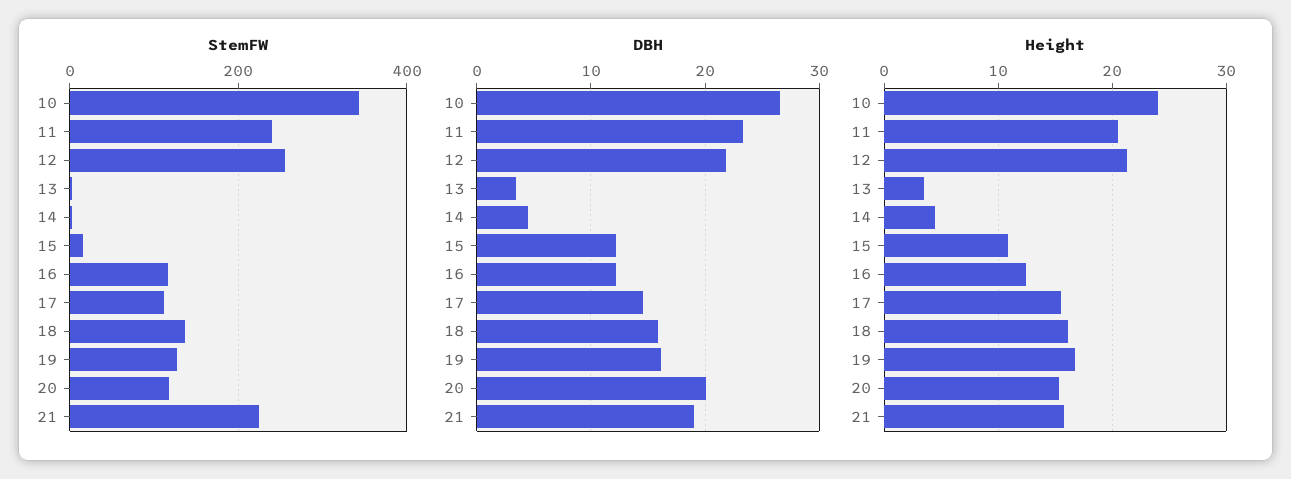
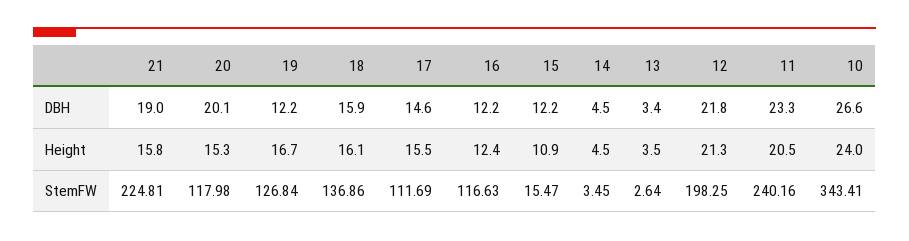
  {
    "StemFW": {
      "10": 343.41,
      "11": 240.16,
-     "12": 260,
+     "12": 198.25,
      "13": 2.64,
      "14": 3.45,
      "15": 15.47,
      "16": 116.63,
      "17": 111.69,
      "18": 136.86,
      "19": 126.84,
      "20": 117.98,
      "21": 224.81
    },
    "DBH": {
      "10": 26.6,
      "11": 23.3,
      "12": 21.8,
      "13": 3.4,
      "14": 4.5,
      "15": 12.2,
      "16": 12.2,
      "17": 14.6,
      "18": 15.9,
-     "19": 16,
+     "19": 12.2,
      "20": 20.1,
      "21": 19
    },
    "Height": {
      "10": 24,
      "11": 20.5,
      "12": 21.3,
      "13": 3.5,
      "14": 4.5,
      "15": 10.9,
      "16": 12.4,
      "17": 15.5,
      "18": 16.1,
      "19": 16.7,
      "20": 15.3,
      "21": 15.8
    }
  }

